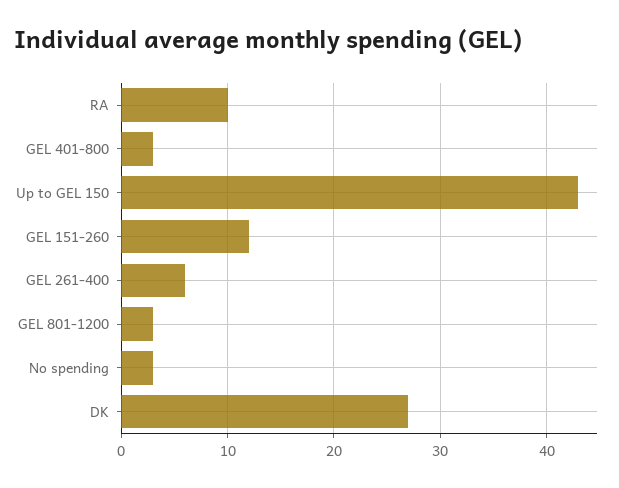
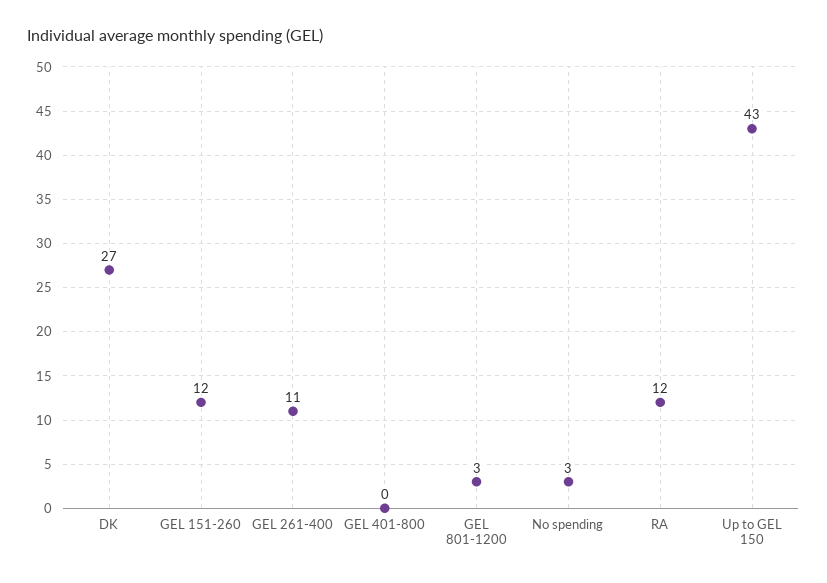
  {
-   "RA": 10,
+   "RA": 12,
-   "GEL 401-800": 3,
+   "GEL 401-800": 0,
    "Up to GEL 150": 43,
    "GEL 151-260": 12,
-   "GEL 261-400": 6,
+   "GEL 261-400": 11,
    "GEL 801-1200": 3,
    "No spending": 3,
    "DK": 27
  }

